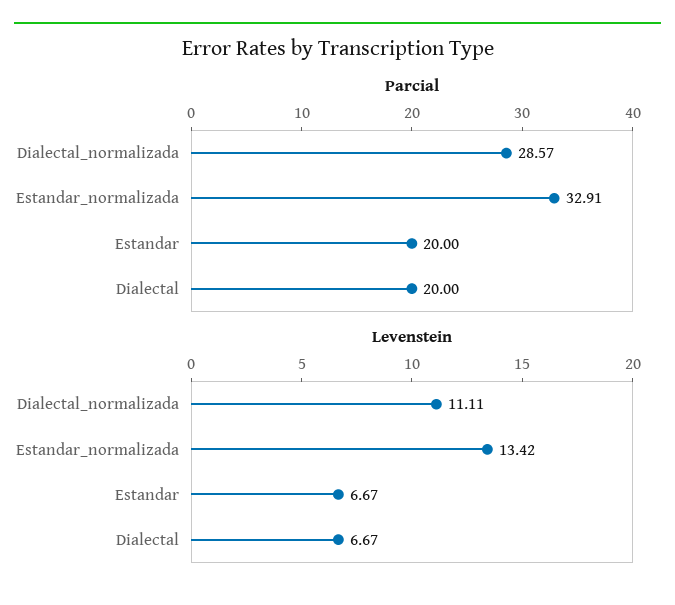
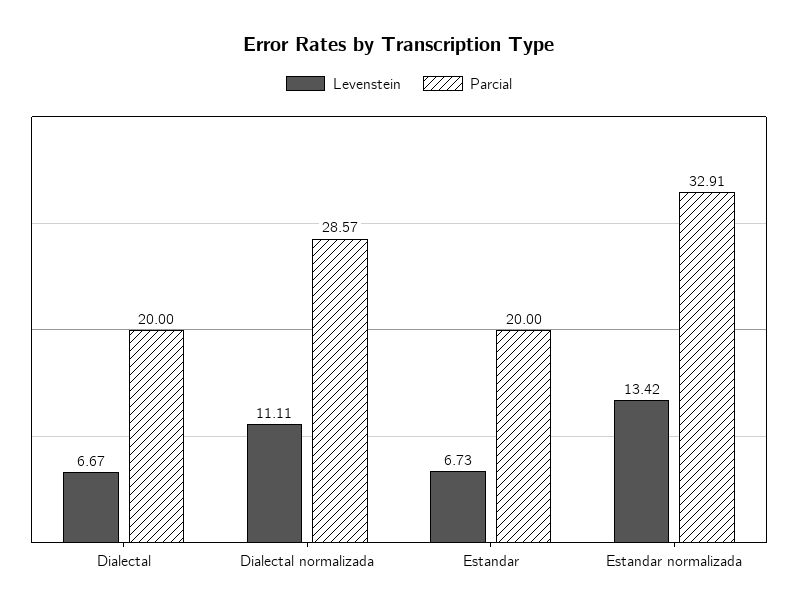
  {
    "Parcial": {
      "Dialectal_normalizada": 28.57,
      "Estandar_normalizada": 32.91,
      "Estandar": 20,
      "Dialectal": 20
    },
    "Levenstein": {
      "Dialectal_normalizada": 11.11,
      "Estandar_normalizada": 13.42,
-     "Estandar": 6.67,
+     "Estandar": 6.73,
      "Dialectal": 6.67
    }
  }

